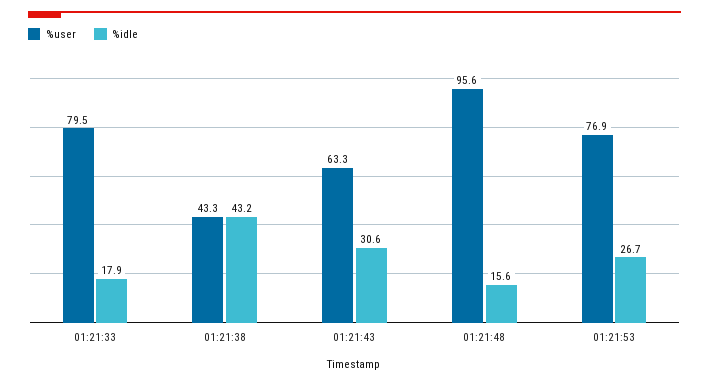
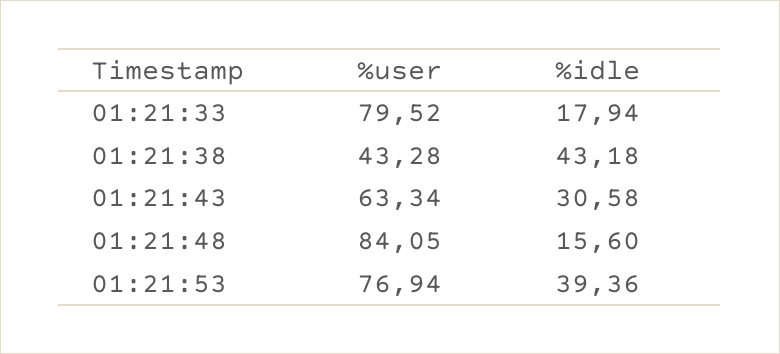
  {
    "%user": {
      "01:21:33": 79.52,
      "01:21:38": 43.28,
      "01:21:43": 63.34,
-     "01:21:48": 95.6,
+     "01:21:48": 84.05,
      "01:21:53": 76.94
    },
    "%idle": {
      "01:21:33": 17.94,
      "01:21:38": 43.18,
      "01:21:43": 30.58,
      "01:21:48": 15.6,
-     "01:21:53": 26.7
+     "01:21:53": 39.36
    }
  }

